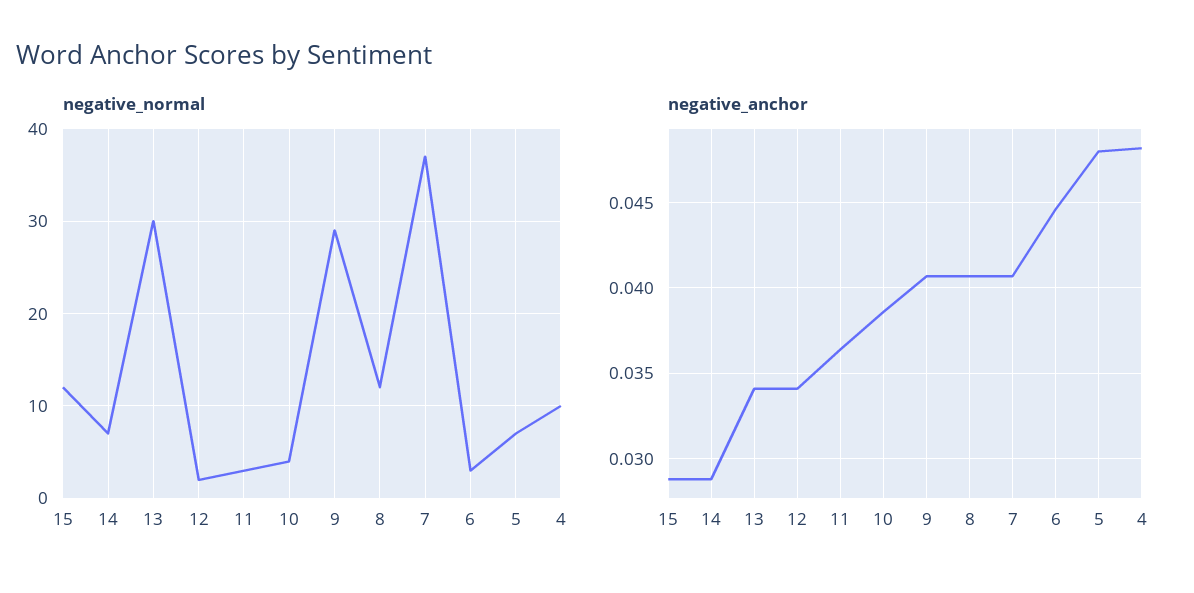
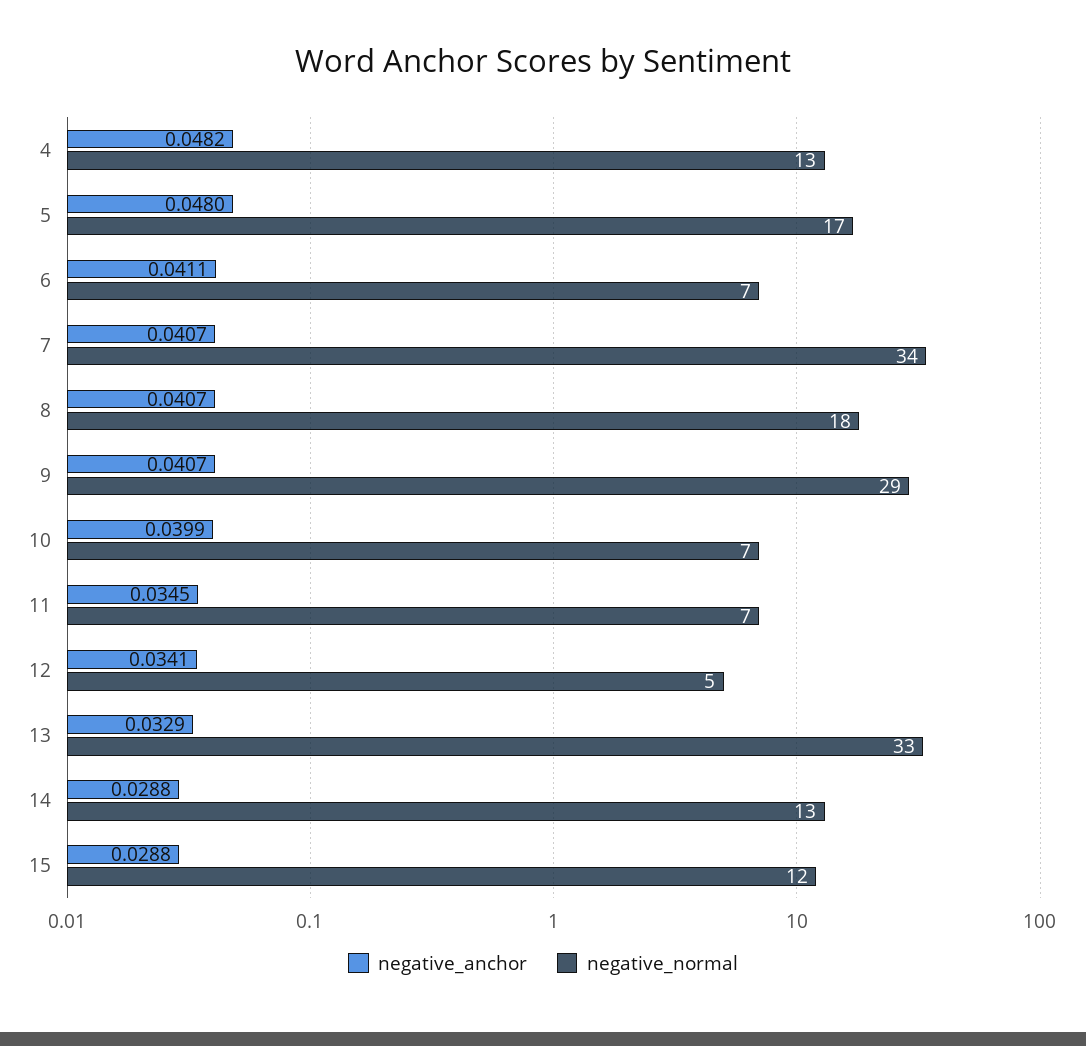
  {
    "negative_normal": {
      "15": 12,
-     "14": 7,
+     "14": 13,
-     "13": 30,
+     "13": 33,
-     "12": 2,
+     "12": 5,
-     "11": 3,
+     "11": 7,
-     "10": 4,
+     "10": 7,
      "9": 29,
-     "8": 12,
+     "8": 18,
-     "7": 37,
+     "7": 34,
-     "6": 3,
+     "6": 7,
-     "5": 7,
+     "5": 17,
-     "4": 10
+     "4": 13
    },
    "negative_anchor": {
      "15": 0.0288,
      "14": 0.0288,
-     "13": 0.034,
+     "13": 0.0329,
      "12": 0.0341,
-     "11": 0.0365,
+     "11": 0.0345,
-     "10": 0.0385,
+     "10": 0.0399,
      "9": 0.0407,
      "8": 0.0407,
      "7": 0.0407,
-     "6": 0.0445,
+     "6": 0.0411,
      "5": 0.048,
      "4": 0.0482
    }
  }

